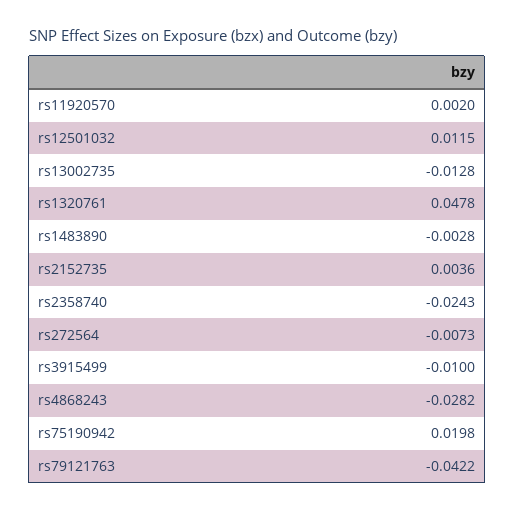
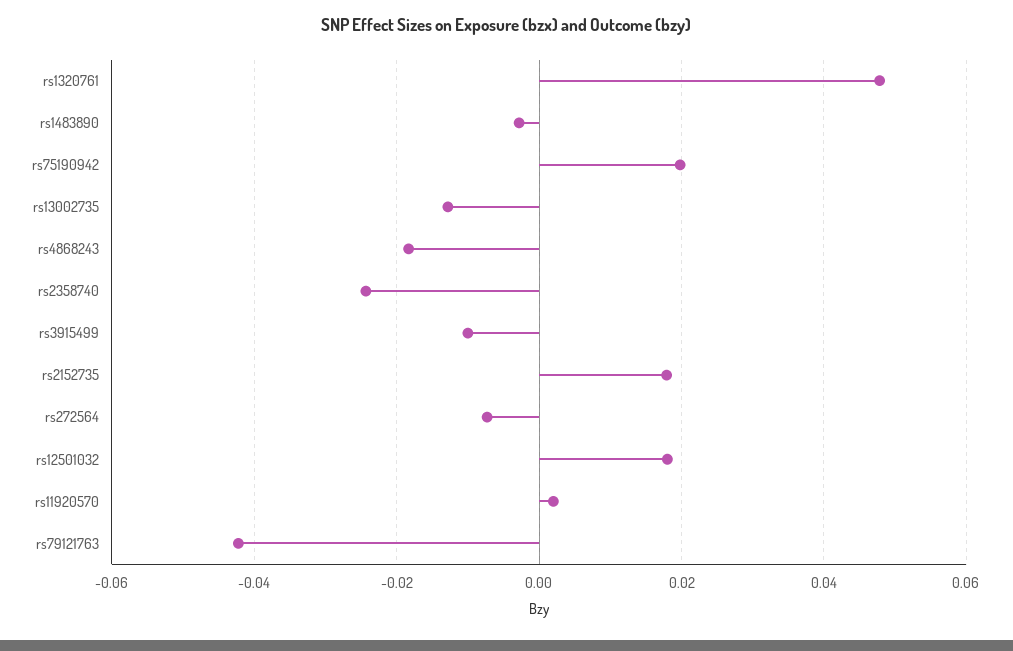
  {
    "rs11920570": 0.002,
-   "rs12501032": 0.0115,
+   "rs12501032": 0.018,
    "rs13002735": -0.0128,
    "rs1320761": 0.0478,
    "rs1483890": -0.0028,
-   "rs2152735": 0.0036,
+   "rs2152735": 0.018,
    "rs2358740": -0.0243,
    "rs272564": -0.0073,
    "rs3915499": -0.01,
-   "rs4868243": -0.0282,
+   "rs4868243": -0.018,
    "rs75190942": 0.0198,
    "rs79121763": -0.0422
  }

